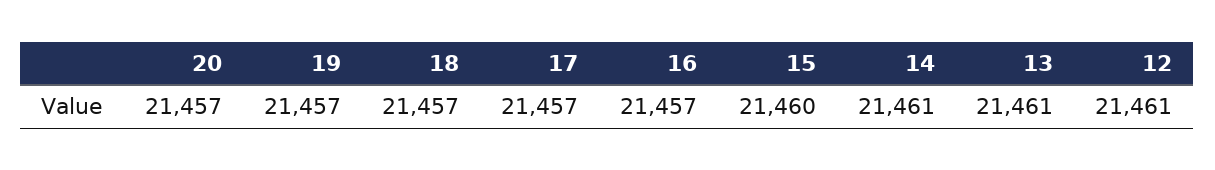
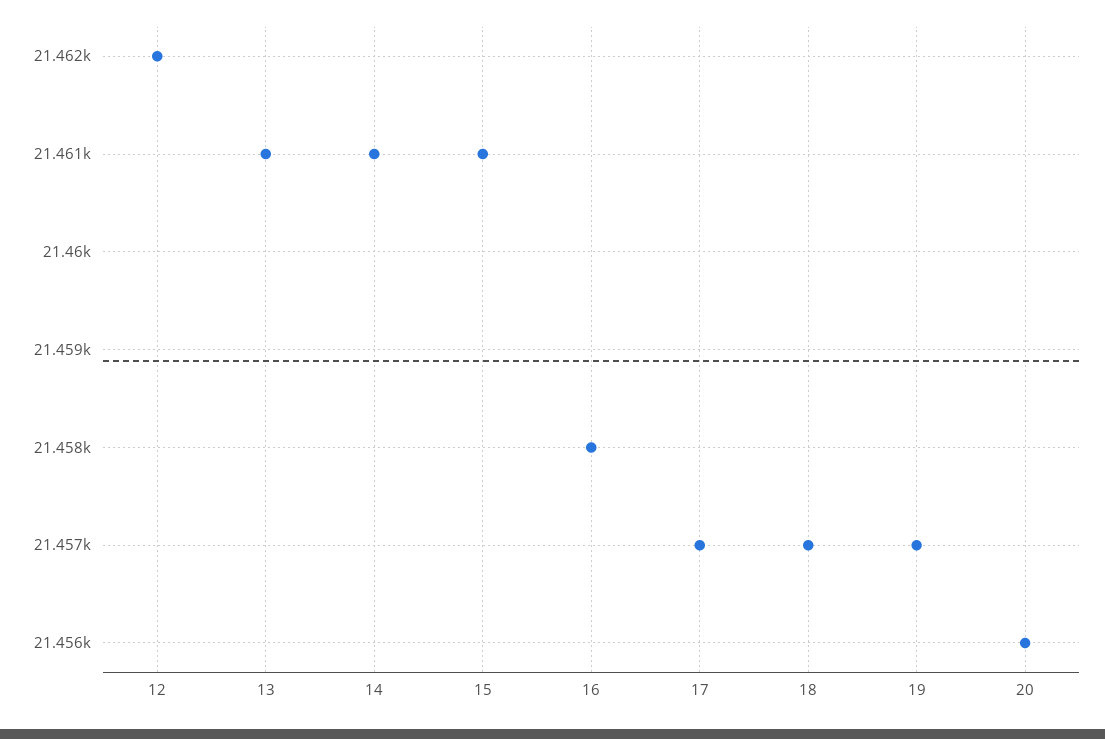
  {
-   "20": 21457,
+   "20": 21456,
    "19": 21457,
    "18": 21457,
    "17": 21457,
-   "16": 21457,
+   "16": 21458,
-   "15": 21460,
+   "15": 21461,
    "14": 21461,
    "13": 21461,
-   "12": 21461
+   "12": 21462
  }

